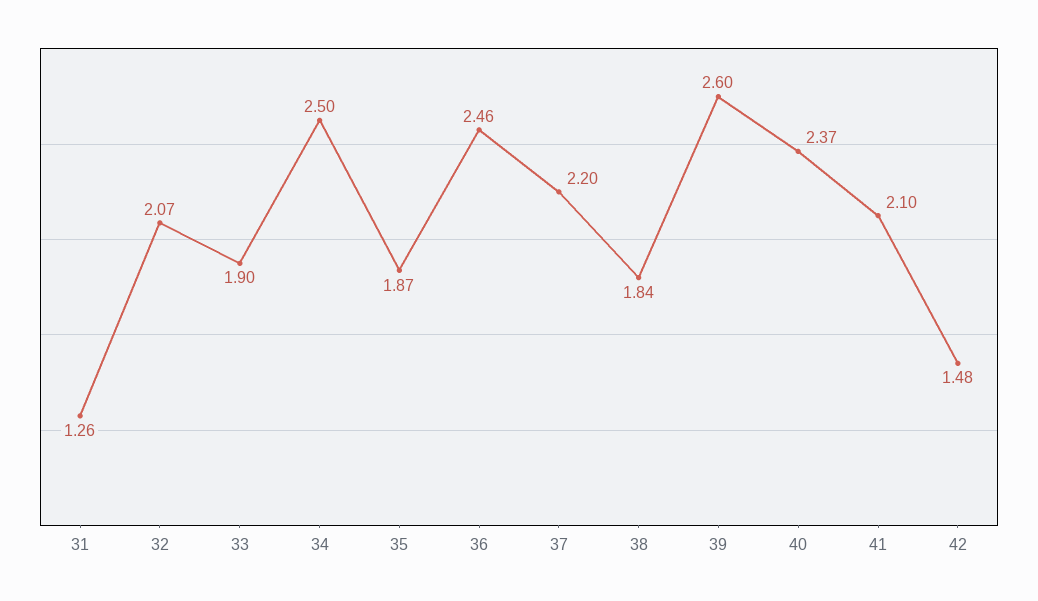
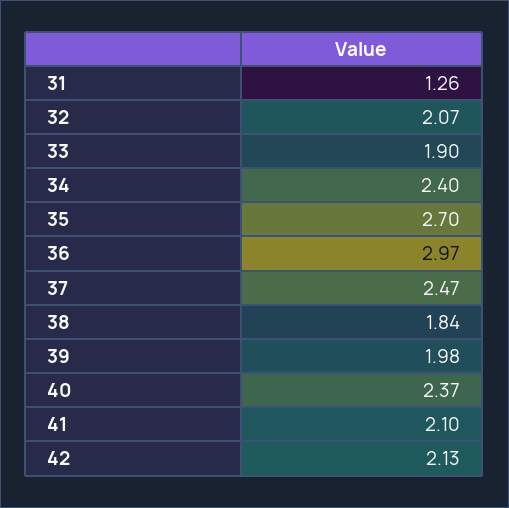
  {
    "31": 1.26,
    "32": 2.07,
    "33": 1.9,
-   "34": 2.5,
+   "34": 2.4,
-   "35": 1.87,
+   "35": 2.7,
-   "36": 2.46,
+   "36": 2.97,
-   "37": 2.2,
+   "37": 2.47,
    "38": 1.84,
-   "39": 2.6,
+   "39": 1.98,
    "40": 2.37,
    "41": 2.1,
-   "42": 1.48
+   "42": 2.13
  }

